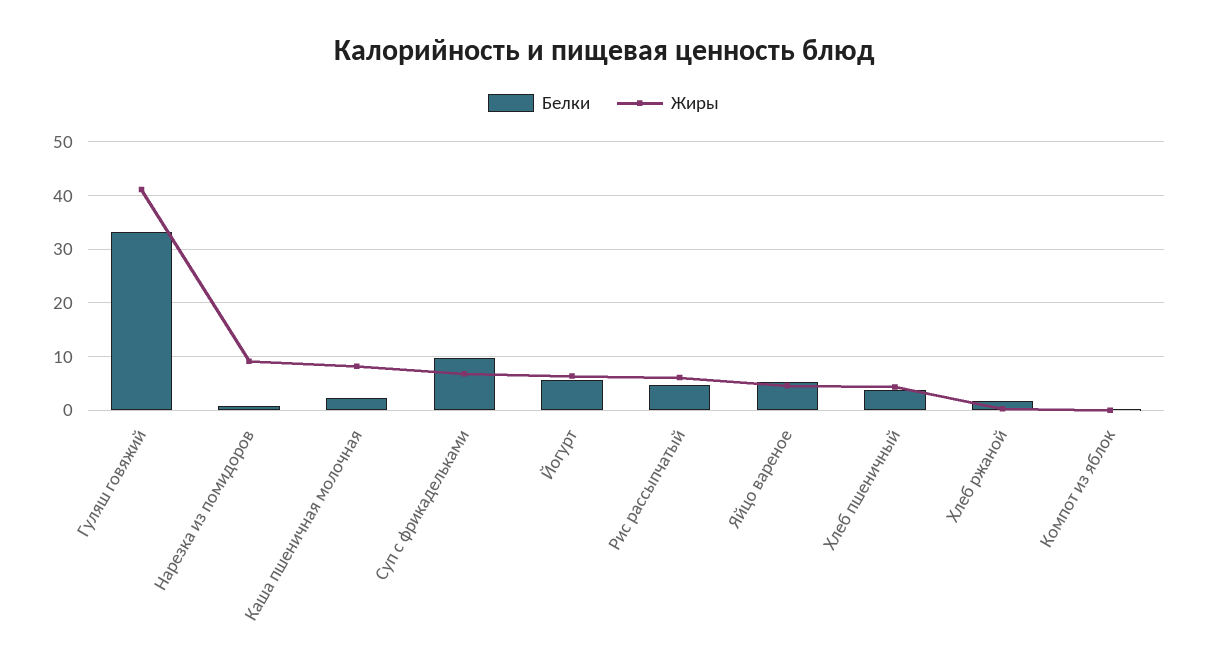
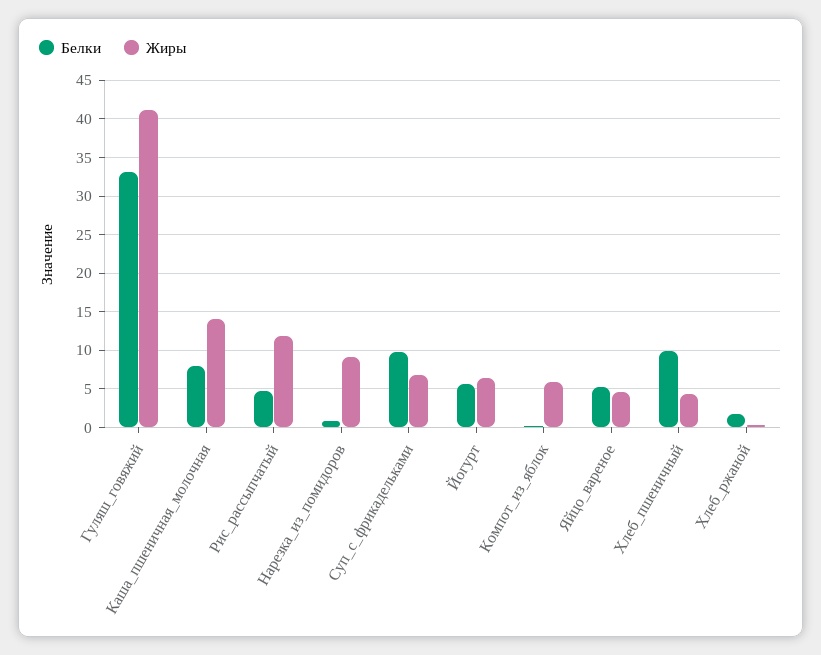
  {
    "Белки": {
      "Гуляш говяжий": 33,
      "Нарезка из помидоров": 1,
-     "Каша пшеничная молочная": 2,
+     "Каша пшеничная молочная": 8,
      "Суп с фрикадельками": 10,
      "Йогурт": 6,
      "Рис рассыпчатый": 5,
      "Яйцо вареное": 5,
-     "Хлеб пшеничный": 4,
+     "Хлеб пшеничный": 10,
      "Хлеб ржаной": 2,
      "Компот из яблок": 0
    },
    "Жиры": {
      "Гуляш говяжий": 41,
      "Нарезка из помидоров": 9,
-     "Каша пшеничная молочная": 8,
+     "Каша пшеничная молочная": 14,
      "Суп с фрикадельками": 7,
      "Йогурт": 6,
-     "Рис рассыпчатый": 6,
+     "Рис рассыпчатый": 12,
      "Яйцо вареное": 5,
      "Хлеб пшеничный": 4,
      "Хлеб ржаной": 0,
-     "Компот из яблок": 0
+     "Компот из яблок": 6
    }
  }

